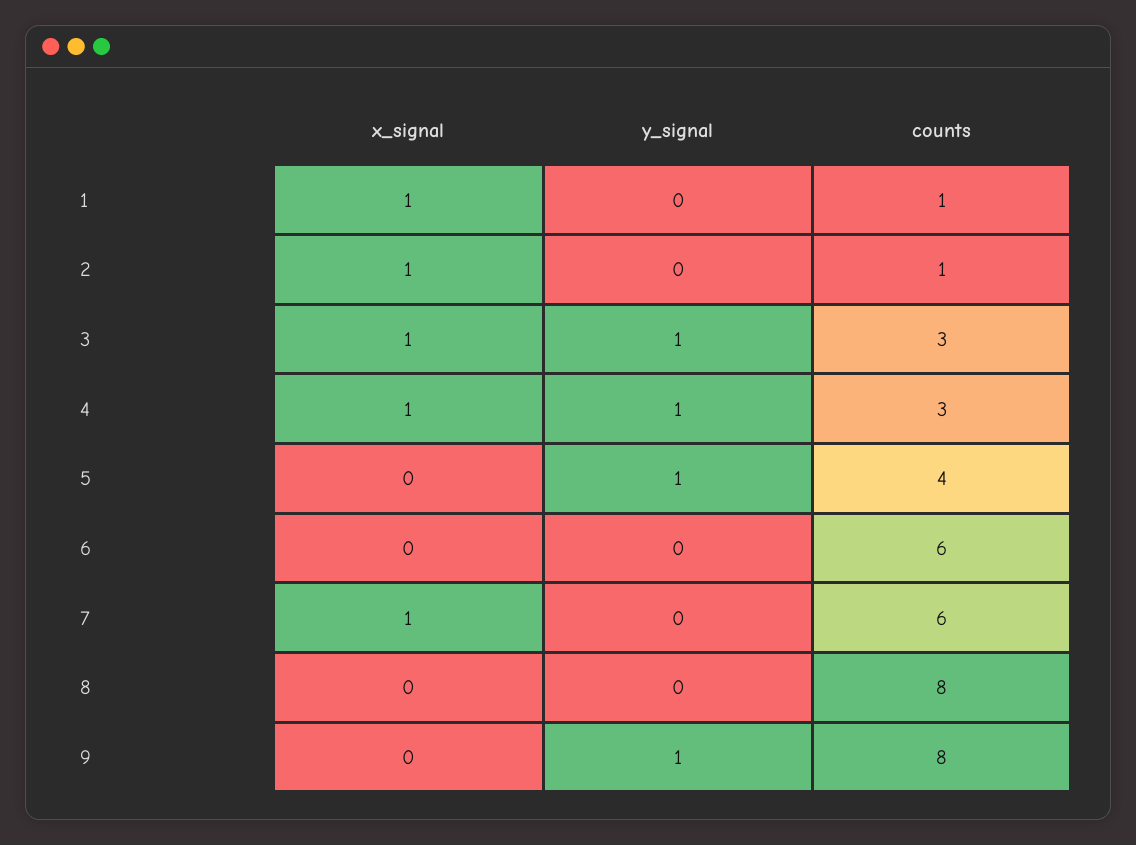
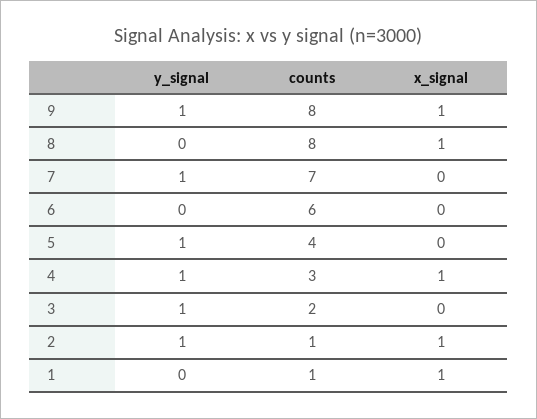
  {
    "x_signal": {
      "1": 1,
      "2": 1,
-     "3": 1,
+     "3": 0,
      "4": 1,
      "5": 0,
      "6": 0,
-     "7": 1,
+     "7": 0,
-     "8": 0,
+     "8": 1,
-     "9": 0
+     "9": 1
    },
    "y_signal": {
      "1": 0,
-     "2": 0,
+     "2": 1,
      "3": 1,
      "4": 1,
      "5": 1,
      "6": 0,
-     "7": 0,
+     "7": 1,
      "8": 0,
      "9": 1
    },
    "counts": {
      "1": 1,
      "2": 1,
-     "3": 3,
+     "3": 2,
      "4": 3,
      "5": 4,
      "6": 6,
-     "7": 6,
+     "7": 7,
      "8": 8,
      "9": 8
    }
  }

